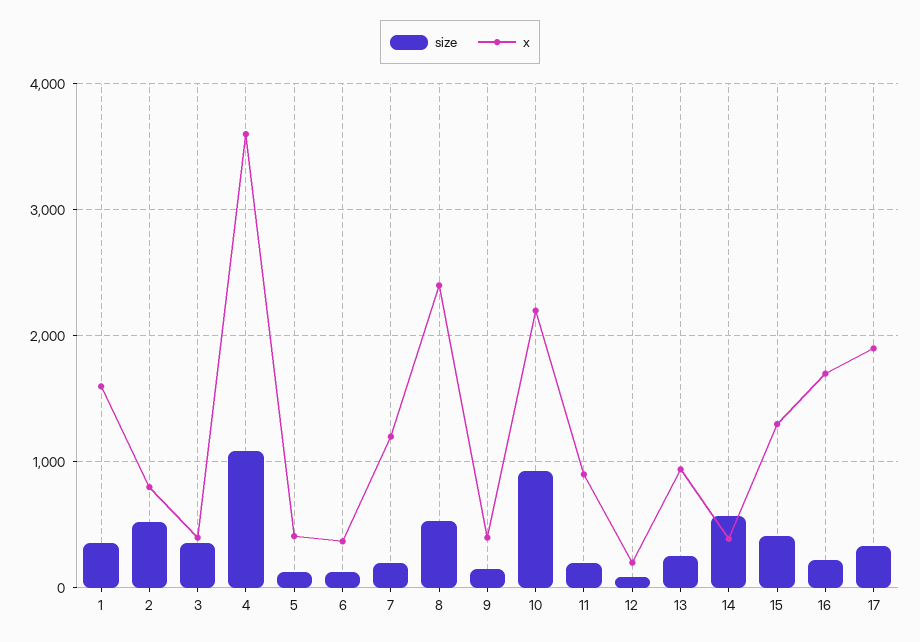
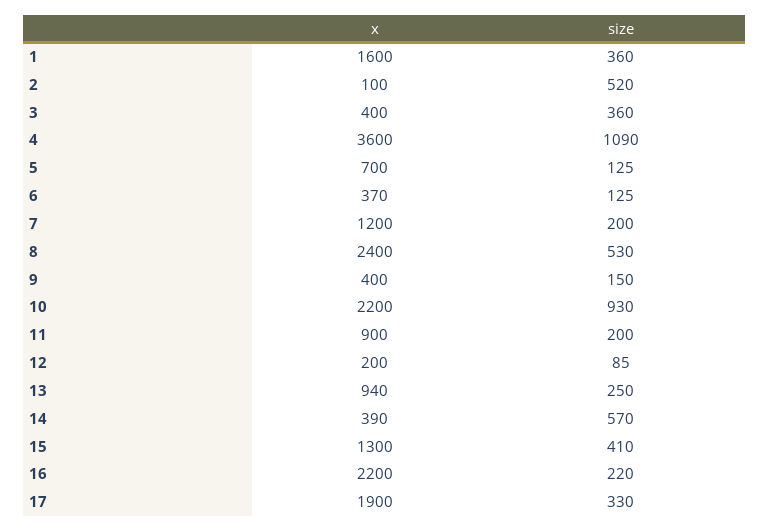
  {
    "size": {
      "1": 360,
      "2": 520,
      "3": 360,
      "4": 1090,
      "5": 125,
      "6": 125,
      "7": 200,
      "8": 530,
      "9": 150,
      "10": 930,
      "11": 200,
      "12": 85,
      "13": 250,
      "14": 570,
      "15": 410,
      "16": 220,
      "17": 330
    },
    "x": {
      "1": 1600,
-     "2": 800,
+     "2": 100,
      "3": 400,
      "4": 3600,
-     "5": 400,
+     "5": 700,
      "6": 370,
      "7": 1200,
      "8": 2400,
      "9": 400,
      "10": 2200,
      "11": 900,
      "12": 200,
      "13": 940,
      "14": 390,
      "15": 1300,
-     "16": 1700,
+     "16": 2200,
      "17": 1900
    }
  }

